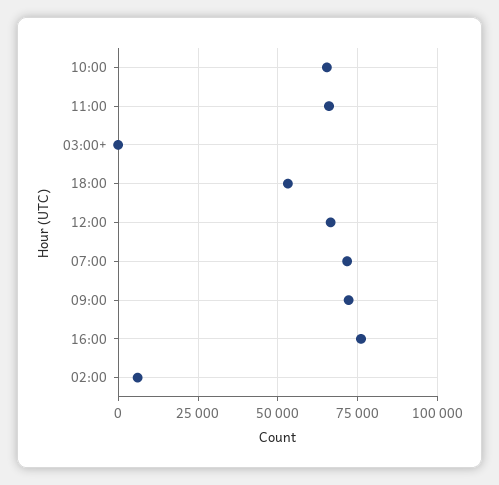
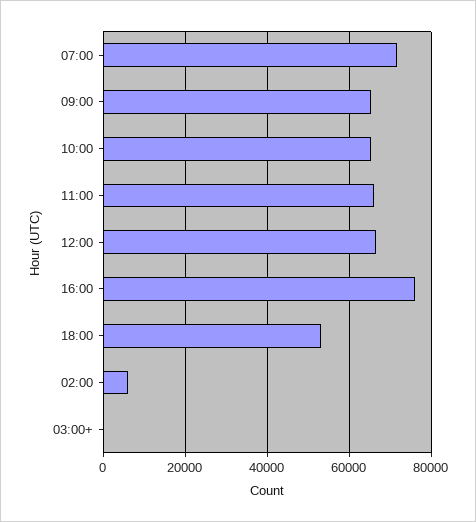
  {
    "10:00": 66000,
    "11:00": 66000,
    "03:00+": 0,
    "18:00": 54000,
    "12:00": 66000,
    "07:00": 72000,
-   "09:00": 72500,
+   "09:00": 66000,
    "16:00": 76000,
    "02:00": 6000
  }

